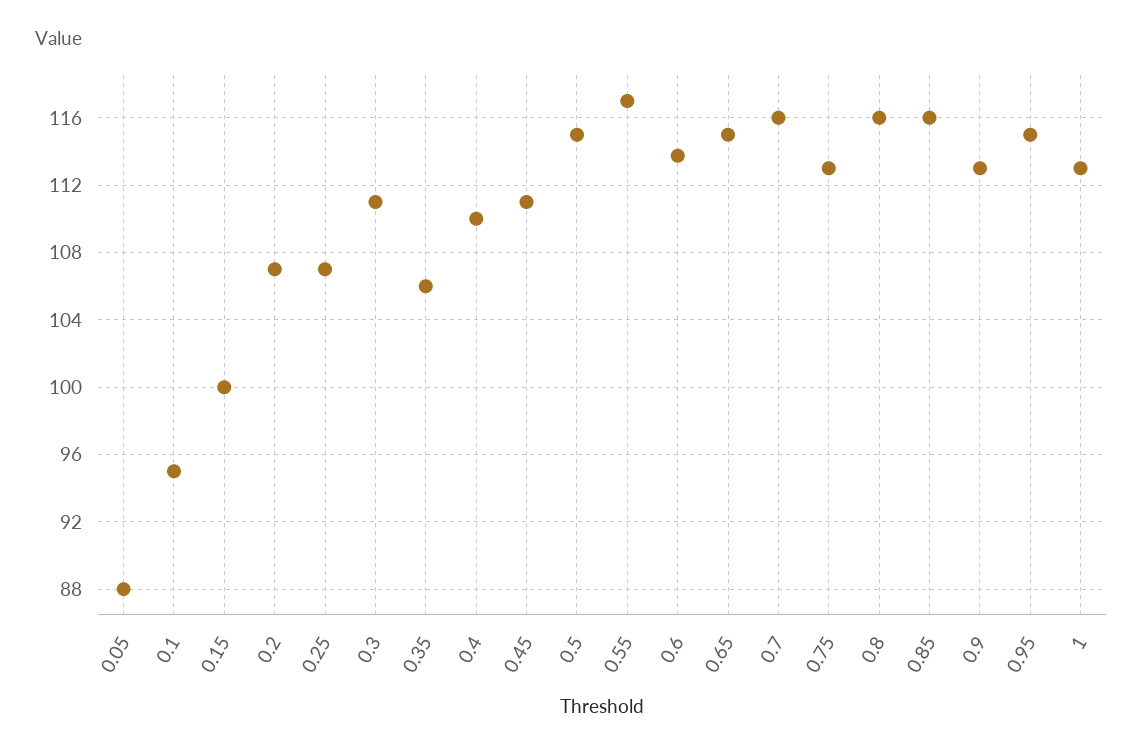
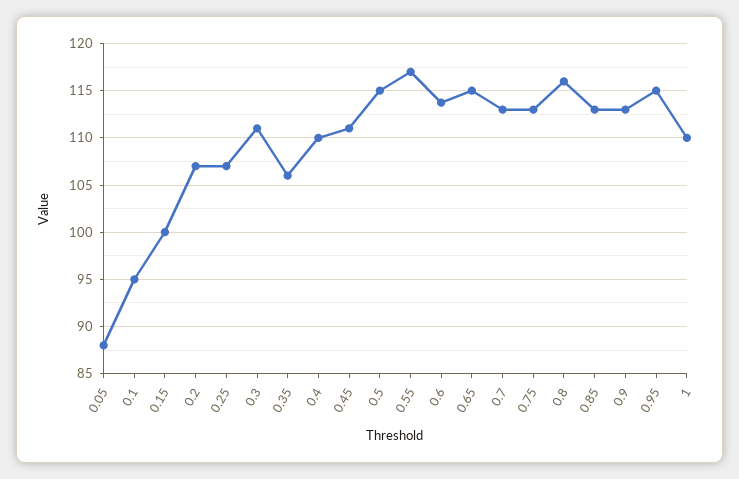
  {
    "0.05": 88,
    "0.1": 95,
    "0.15": 100,
    "0.2": 107,
    "0.25": 107,
    "0.3": 111,
    "0.35": 106,
    "0.4": 110,
    "0.45": 111,
    "0.5": 115,
    "0.55": 117,
    "0.6": 114,
    "0.65": 115,
-   "0.7": 116,
+   "0.7": 113,
    "0.75": 113,
    "0.8": 116,
-   "0.85": 116,
+   "0.85": 113,
    "0.9": 113,
    "0.95": 115,
-   "1": 113
+   "1": 110
  }

